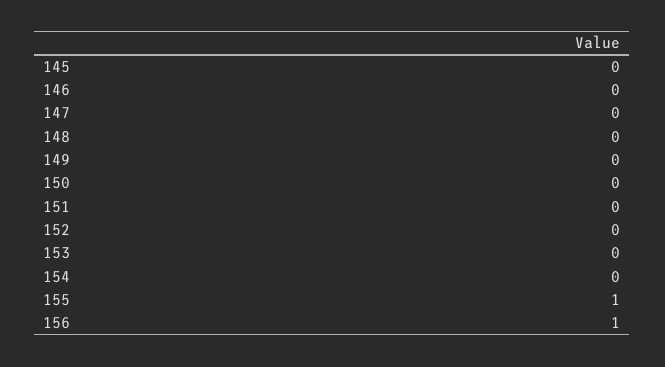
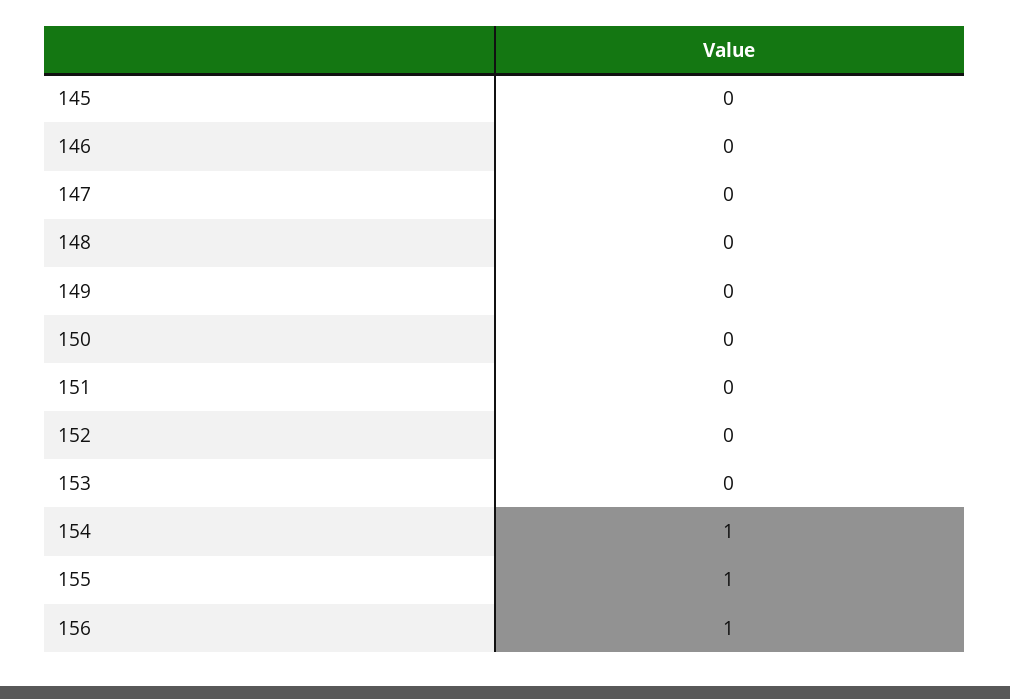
  {
    "145": 0,
    "146": 0,
    "147": 0,
    "148": 0,
    "149": 0,
    "150": 0,
    "151": 0,
    "152": 0,
    "153": 0,
-   "154": 0,
+   "154": 1,
    "155": 1,
    "156": 1
  }

